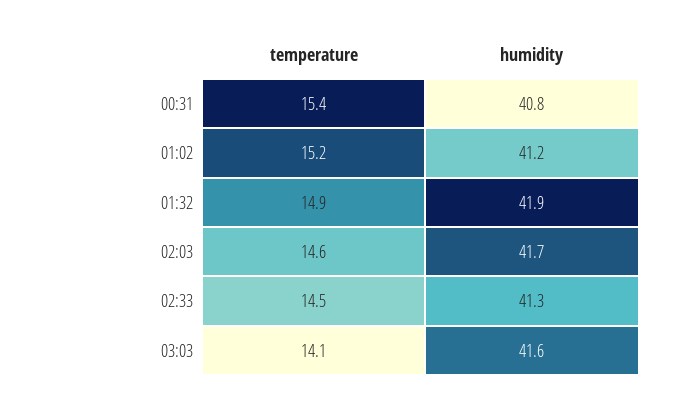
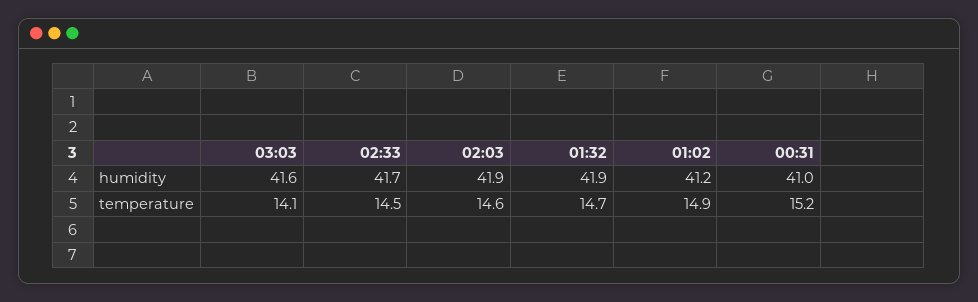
  {
    "temperature": {
-     "00:31": 15.4,
+     "00:31": 15.2,
-     "01:02": 15.2,
+     "01:02": 14.9,
-     "01:32": 14.9,
+     "01:32": 14.7,
      "02:03": 14.6,
      "02:33": 14.5,
      "03:03": 14.1
    },
    "humidity": {
-     "00:31": 40.8,
+     "00:31": 41,
      "01:02": 41.2,
      "01:32": 41.9,
-     "02:03": 41.7,
+     "02:03": 41.9,
-     "02:33": 41.3,
+     "02:33": 41.7,
      "03:03": 41.6
    }
  }

